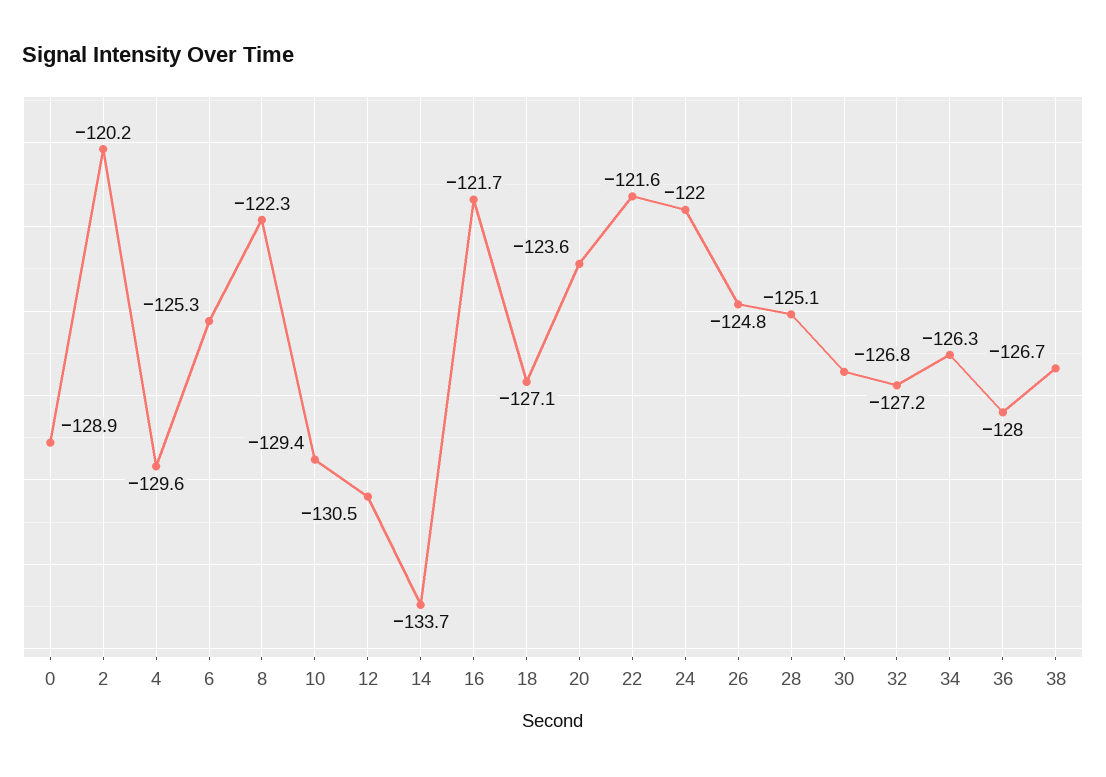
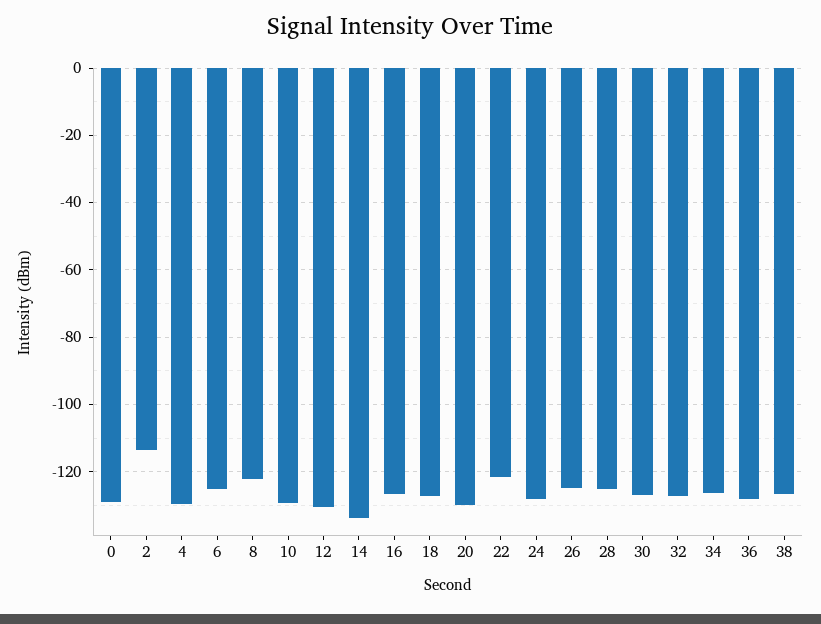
  {
    "0": -128.9,
-   "2": -120.2,
+   "2": -114,
    "4": -129.6,
    "6": -125.3,
    "8": -122.3,
    "10": -129.4,
    "12": -130.5,
    "14": -133.7,
-   "16": -121.7,
+   "16": -126,
    "18": -127.1,
-   "20": -123.6,
+   "20": -130,
    "22": -121.6,
-   "24": -122,
+   "24": -128,
    "26": -124.8,
    "28": -125.1,
    "30": -126.8,
    "32": -127.2,
    "34": -126.3,
    "36": -128,
    "38": -126.7
  }

